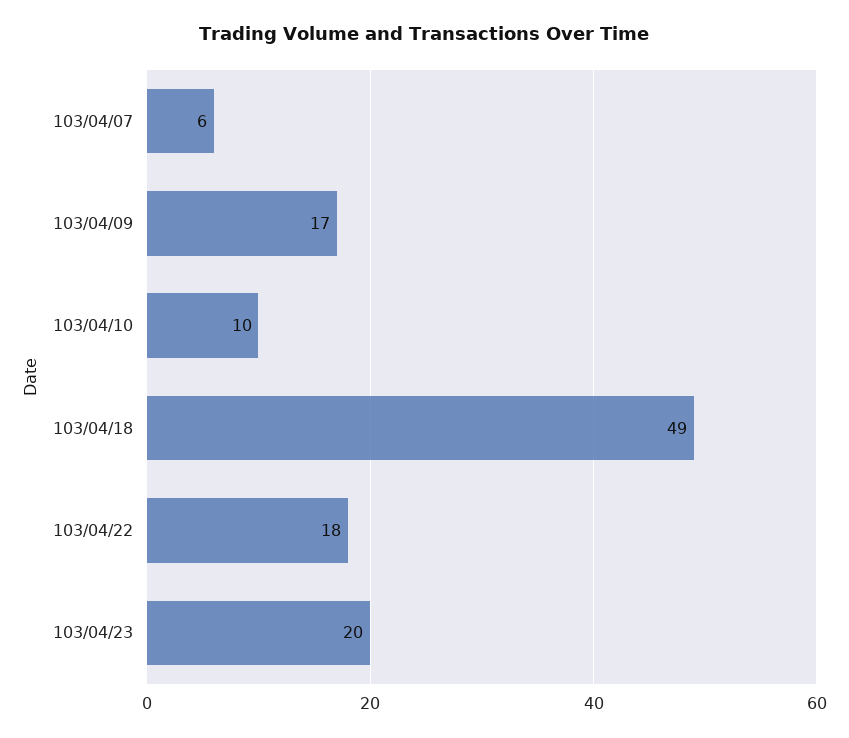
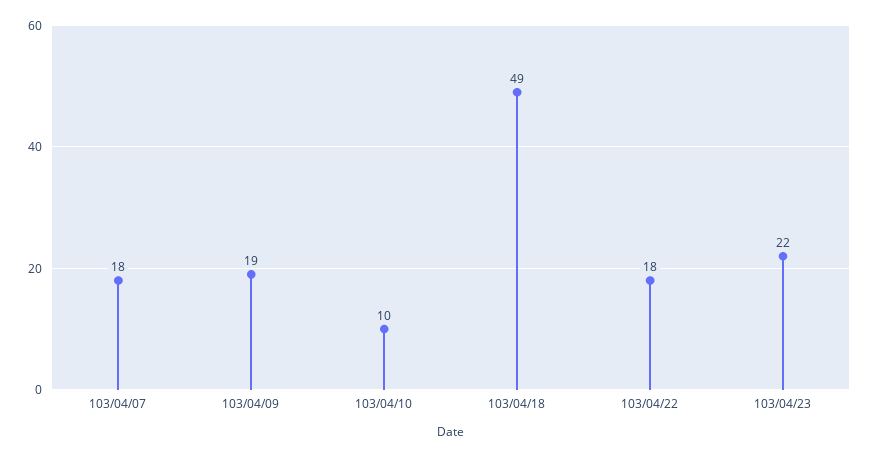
  {
-   "103/04/07": 6,
+   "103/04/07": 18,
-   "103/04/09": 17,
+   "103/04/09": 19,
    "103/04/10": 10,
    "103/04/18": 49,
    "103/04/22": 18,
-   "103/04/23": 20
+   "103/04/23": 22
  }

